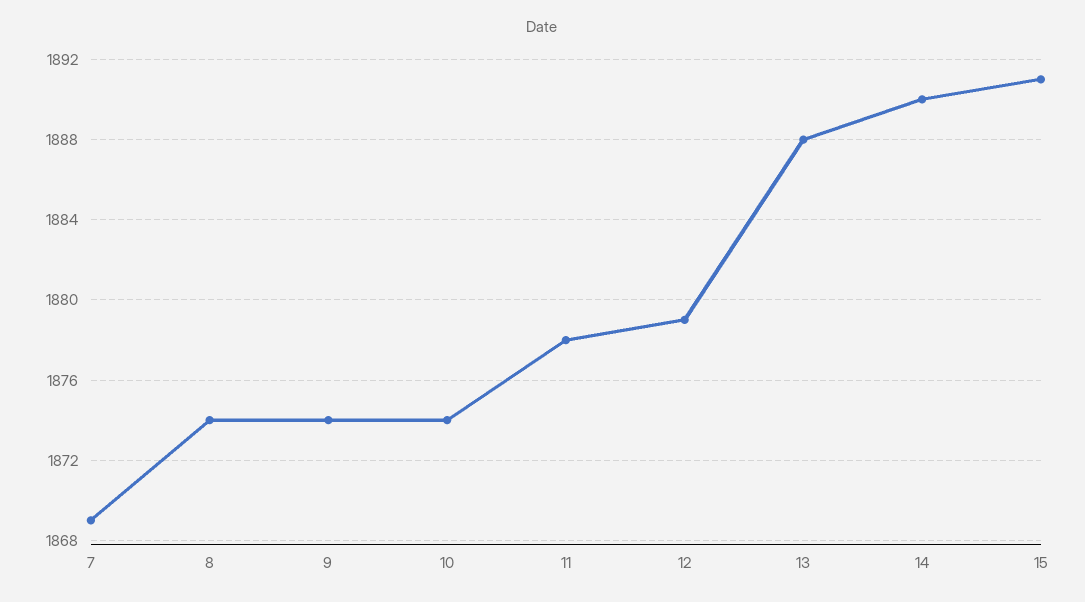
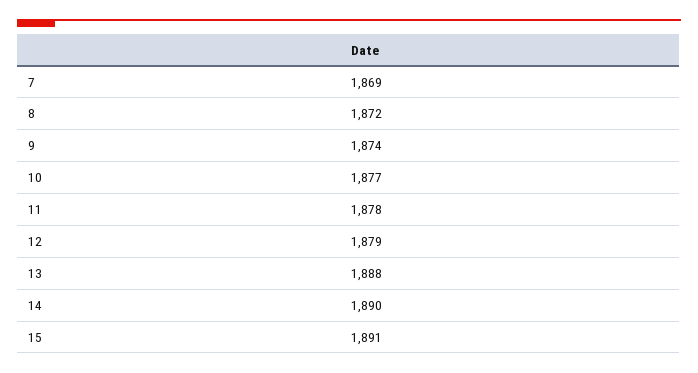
  {
    "7": 1869,
-   "8": 1874,
+   "8": 1872,
    "9": 1874,
-   "10": 1874,
+   "10": 1877,
    "11": 1878,
    "12": 1879,
    "13": 1888,
    "14": 1890,
    "15": 1891
  }

